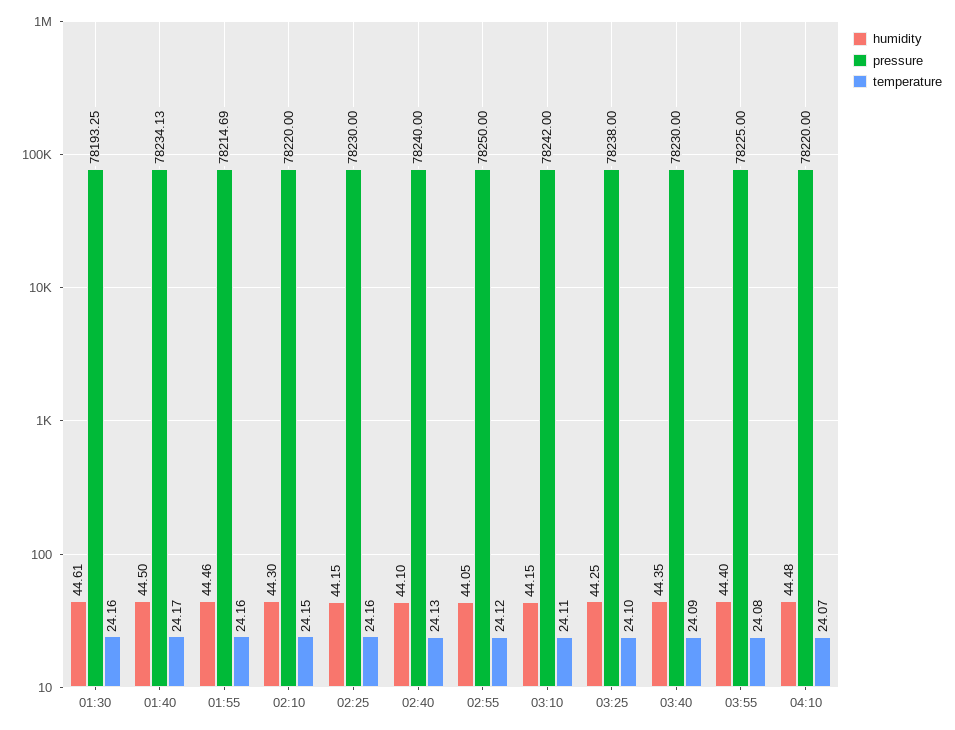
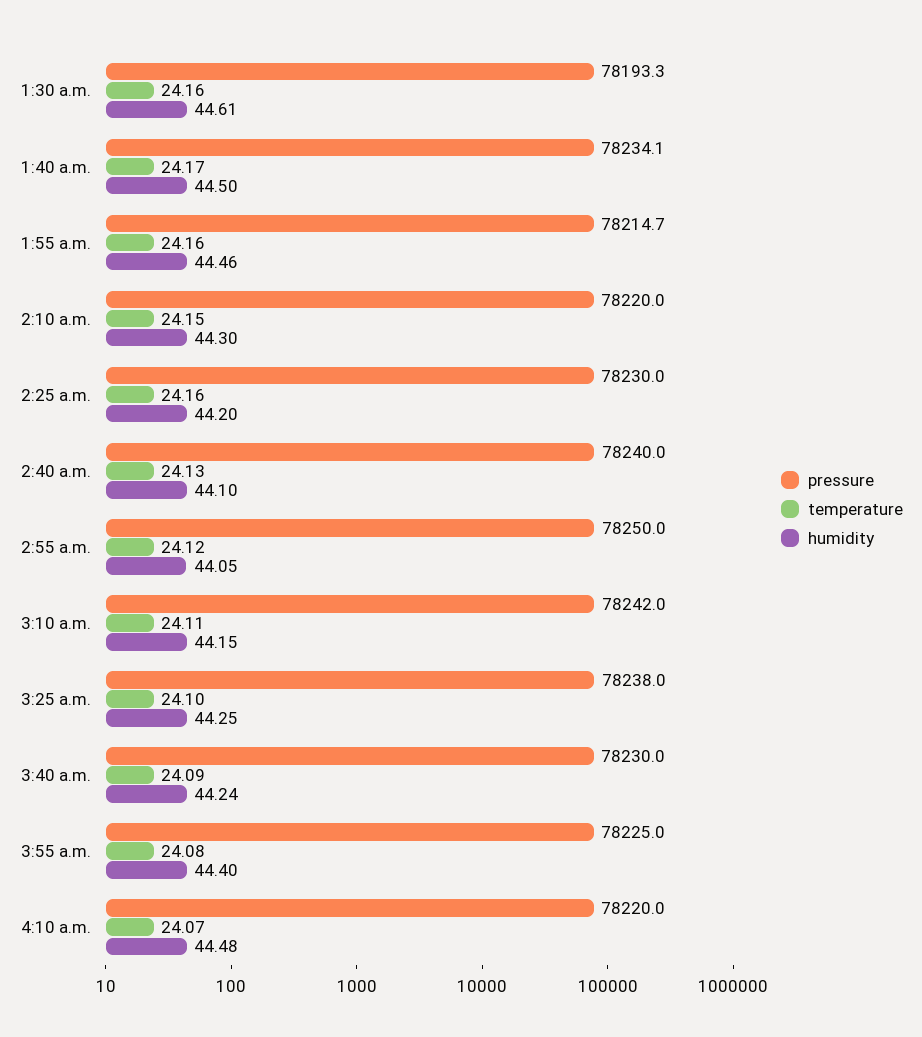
  {
    "humidity": {
      "01:30": 44.61,
      "01:40": 44.5,
      "01:55": 44.46,
      "02:10": 44.3,
-     "02:25": 44.15,
+     "02:25": 44.2,
      "02:40": 44.1,
      "02:55": 44.05,
      "03:10": 44.15,
      "03:25": 44.25,
-     "03:40": 44.35,
+     "03:40": 44.24,
      "03:55": 44.4,
      "04:10": 44.48
    },
    "pressure": {
      "01:30": 78193.25,
      "01:40": 78234.13,
      "01:55": 78214.69,
      "02:10": 78220,
      "02:25": 78230,
      "02:40": 78240,
      "02:55": 78250,
      "03:10": 78242,
      "03:25": 78238,
      "03:40": 78230,
      "03:55": 78225,
      "04:10": 78220
    },
    "temperature": {
      "01:30": 24.16,
      "01:40": 24.17,
      "01:55": 24.16,
      "02:10": 24.15,
      "02:25": 24.16,
      "02:40": 24.13,
      "02:55": 24.12,
      "03:10": 24.11,
      "03:25": 24.1,
      "03:40": 24.09,
      "03:55": 24.08,
      "04:10": 24.07
    }
  }

